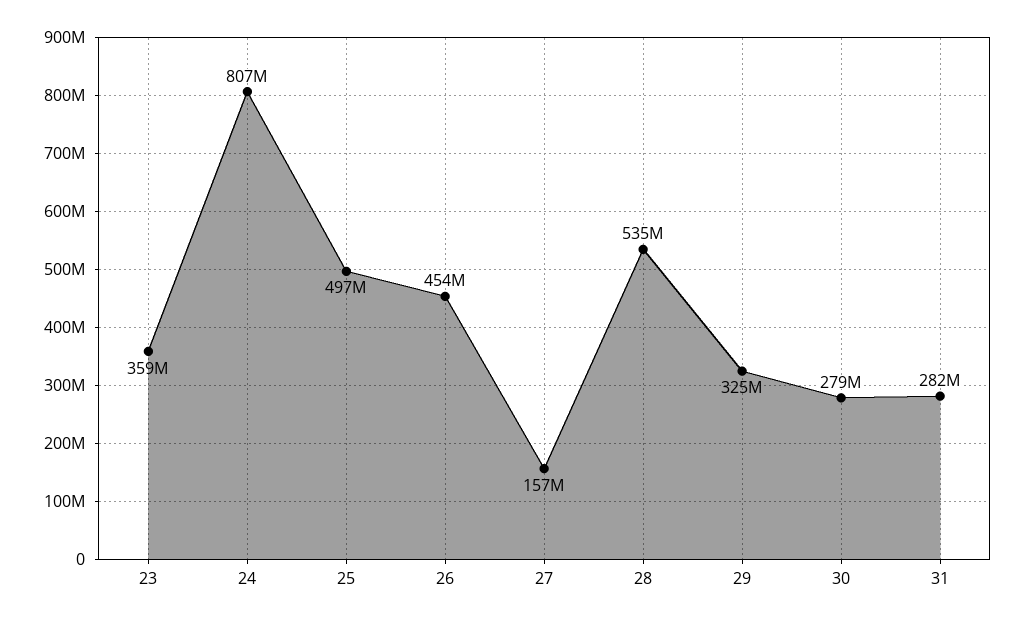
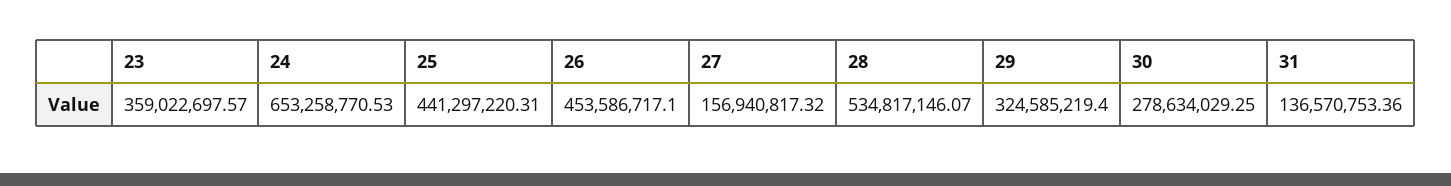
  {
    "23": 359022697.57,
-   "24": 807000000,
+   "24": 653258770.53,
-   "25": 497000000,
+   "25": 441297220.31,
    "26": 453586717.1,
    "27": 156940817.32,
    "28": 534817146.07,
    "29": 324585219.4,
    "30": 278634029.25,
-   "31": 282000000
+   "31": 136570753.36
  }

